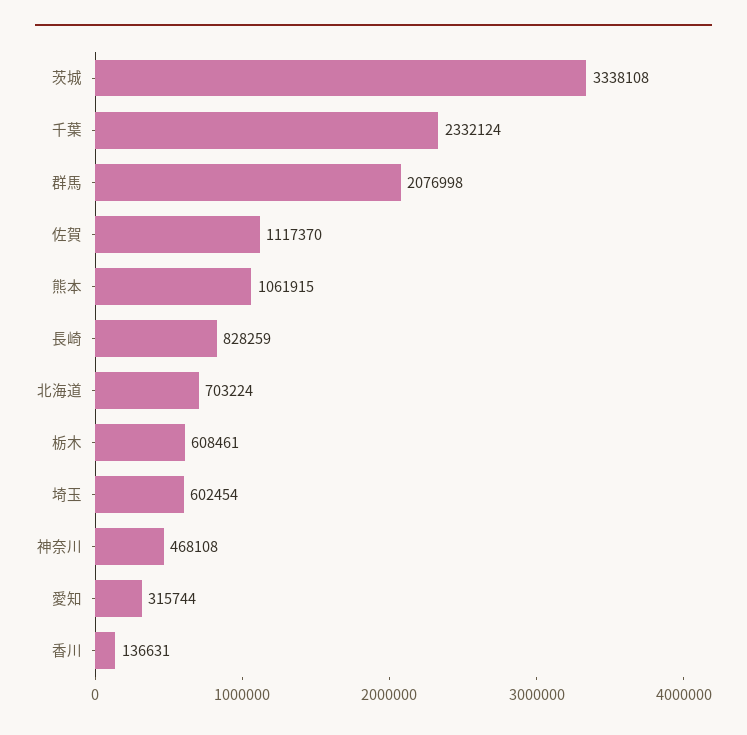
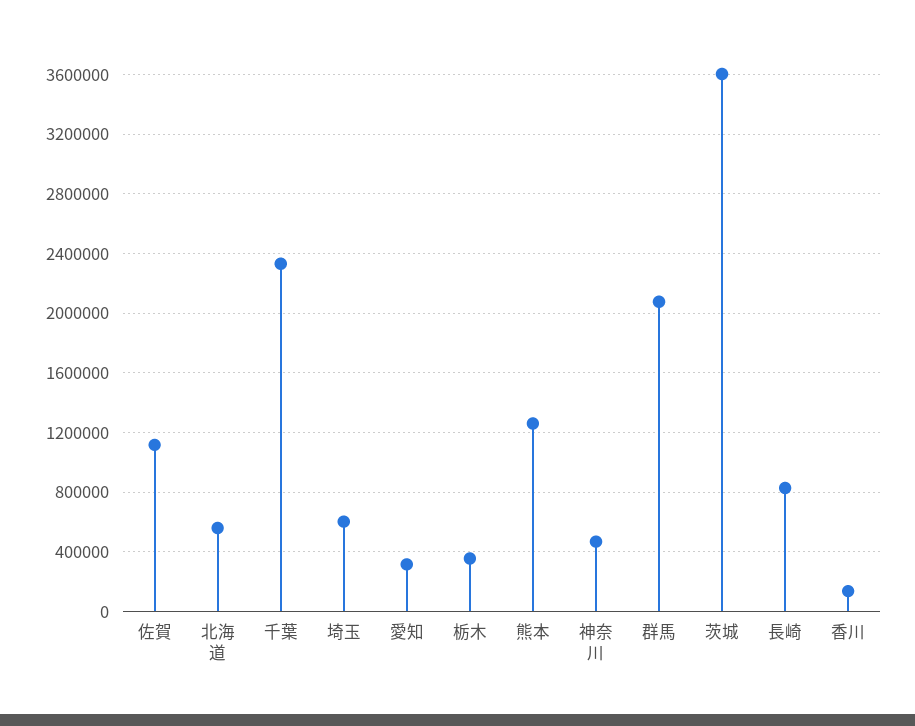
  {
-   "茨城": 3338108,
+   "茨城": 3600000,
    "千葉": 2332124,
    "群馬": 2076998,
    "佐賀": 1117370,
-   "熊本": 1061915,
+   "熊本": 1250000,
    "長崎": 828259,
-   "北海道": 703224,
+   "北海道": 550000,
-   "栃木": 608461,
+   "栃木": 350000,
    "埼玉": 602454,
    "神奈川": 468108,
    "愛知": 315744,
    "香川": 136631
  }

